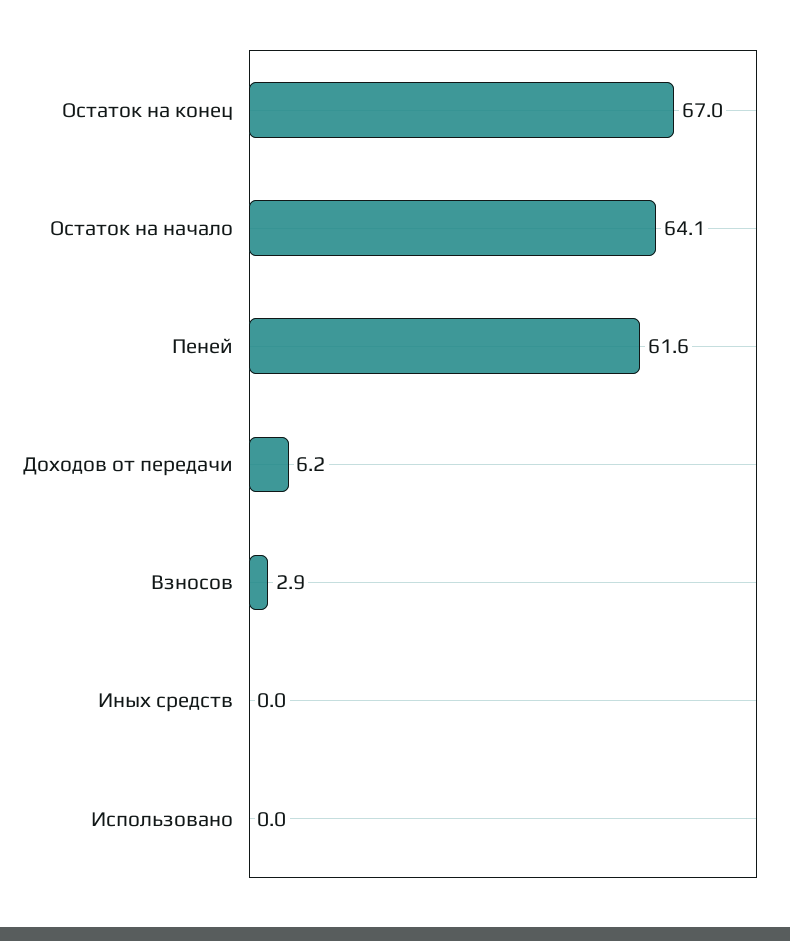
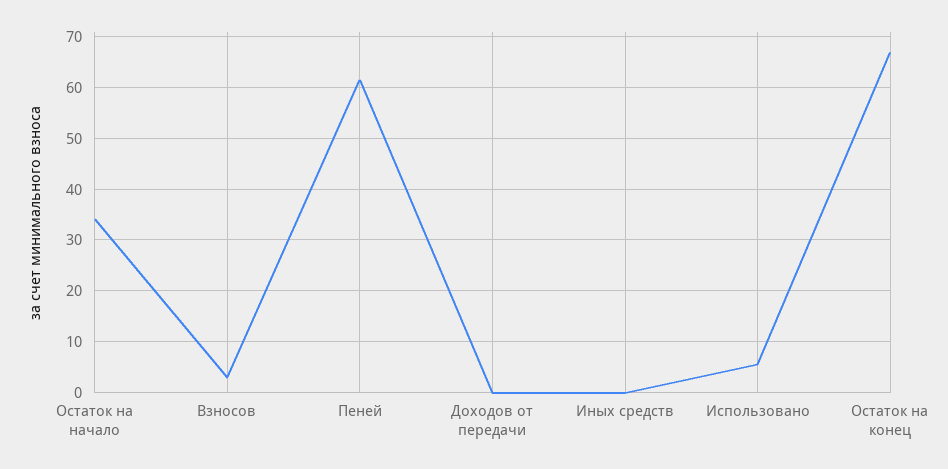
  {
    "Остаток на конец": 67,
-   "Остаток на начало": 64.1,
+   "Остаток на начало": 34,
    "Пеней": 61.6,
-   "Доходов от передачи": 6.2,
+   "Доходов от передачи": 0,
    "Взносов": 2.9,
    "Иных средств": 0,
-   "Использовано": 0
+   "Использовано": 6
  }

